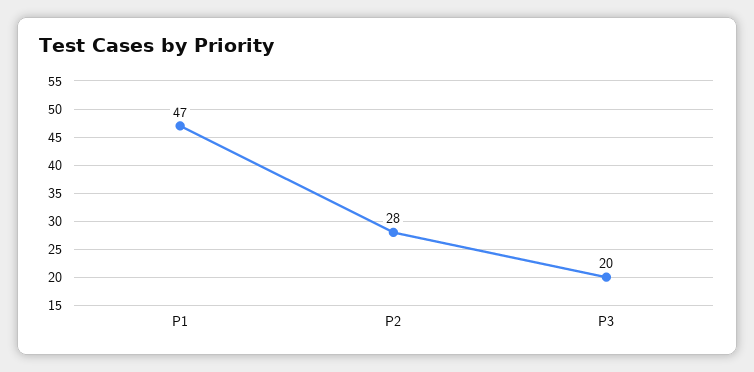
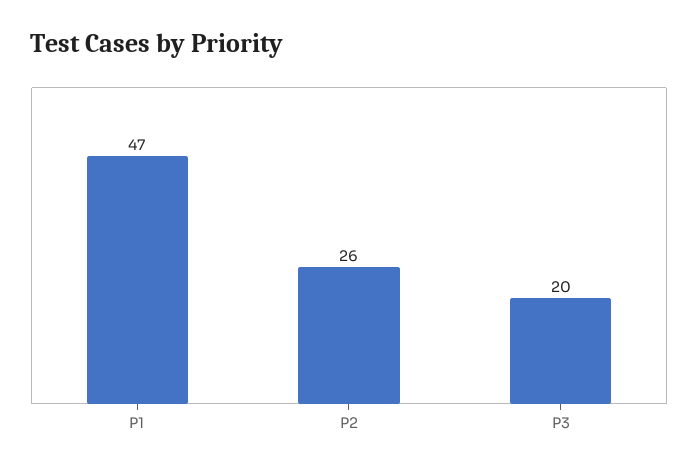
  {
    "P1": 47,
-   "P2": 28,
+   "P2": 26,
    "P3": 20
  }

